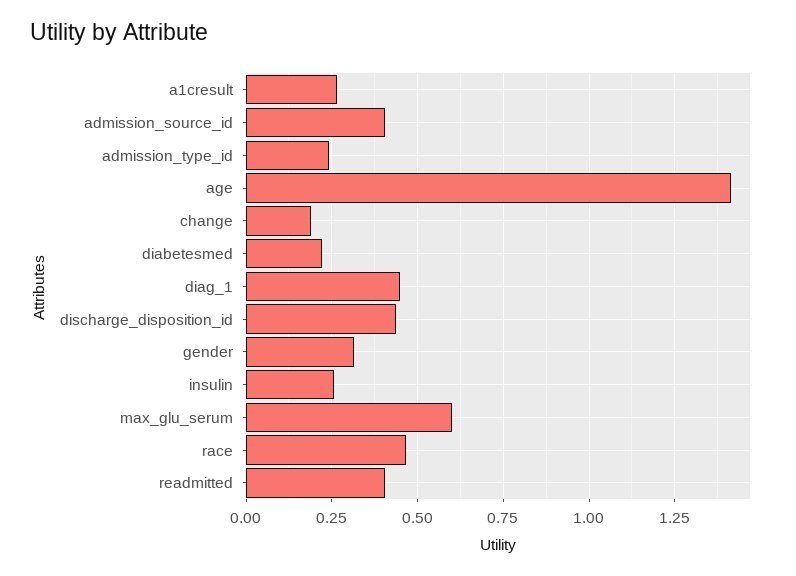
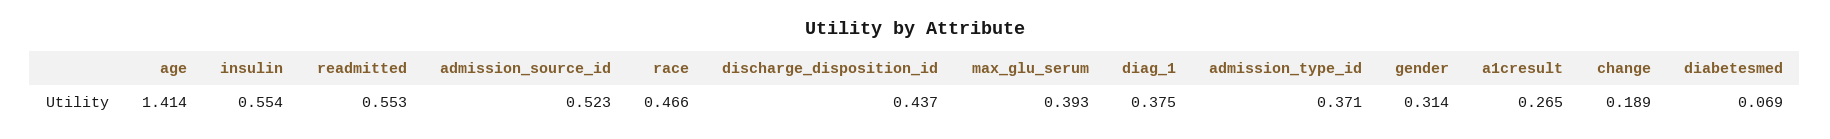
  {
    "a1cresult": 0.265,
-   "admission_source_id": 0.4,
+   "admission_source_id": 0.523,
-   "admission_type_id": 0.25,
+   "admission_type_id": 0.371,
    "age": 1.414,
    "change": 0.189,
-   "diabetesmed": 0.225,
+   "diabetesmed": 0.069,
-   "diag_1": 0.45,
+   "diag_1": 0.375,
    "discharge_disposition_id": 0.437,
    "gender": 0.314,
-   "insulin": 0.25,
+   "insulin": 0.554,
-   "max_glu_serum": 0.6,
+   "max_glu_serum": 0.393,
    "race": 0.466,
-   "readmitted": 0.4
+   "readmitted": 0.553
  }

